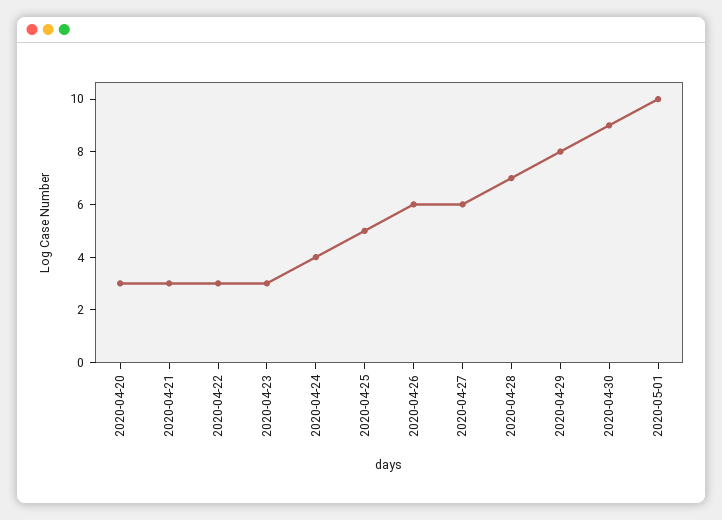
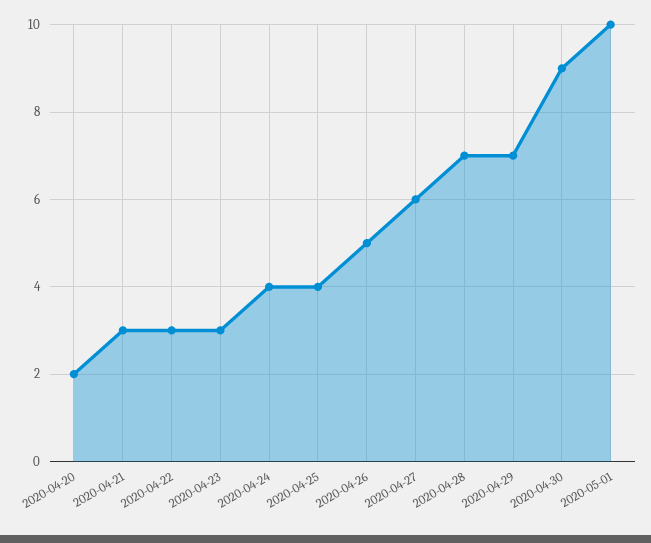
  {
-   "2020-04-20": 3,
+   "2020-04-20": 2,
    "2020-04-21": 3,
    "2020-04-22": 3,
    "2020-04-23": 3,
    "2020-04-24": 4,
-   "2020-04-25": 5,
+   "2020-04-25": 4,
-   "2020-04-26": 6,
+   "2020-04-26": 5,
    "2020-04-27": 6,
    "2020-04-28": 7,
-   "2020-04-29": 8,
+   "2020-04-29": 7,
    "2020-04-30": 9,
    "2020-05-01": 10
  }

